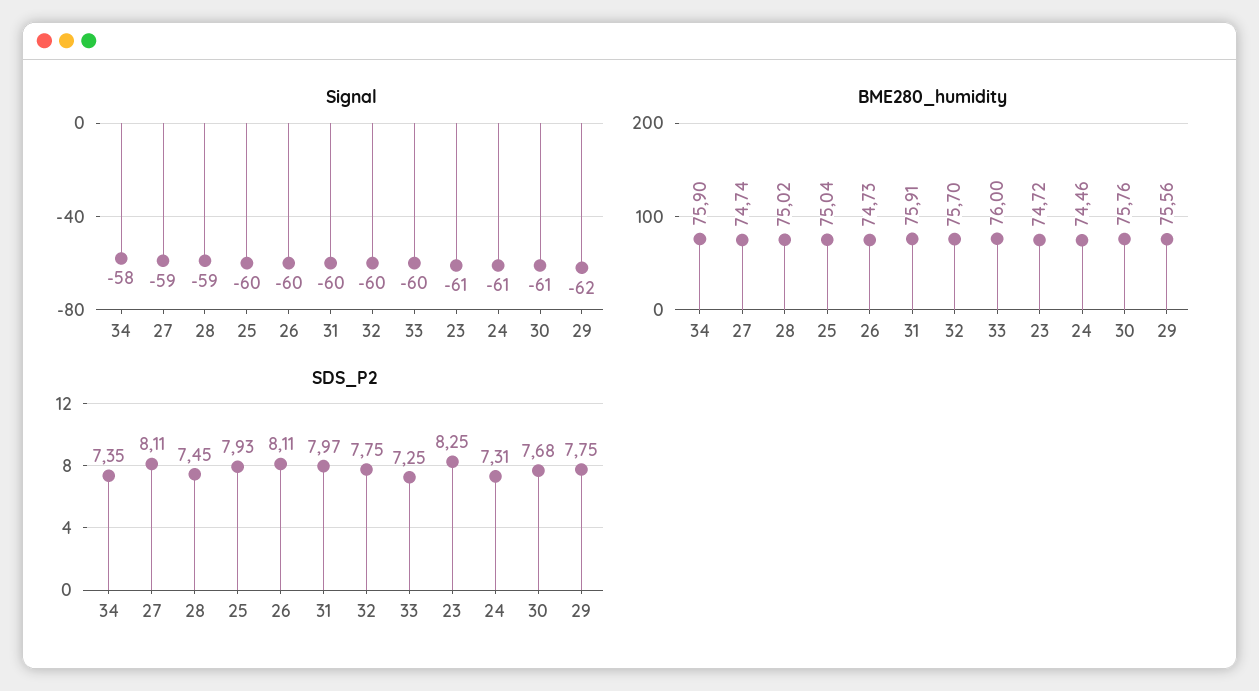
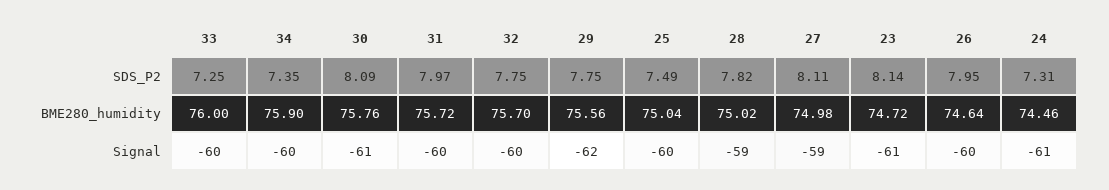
  {
    "Signal": {
-     "34": -58,
+     "34": -60,
      "27": -59,
      "28": -59,
      "25": -60,
      "26": -60,
      "31": -60,
      "32": -60,
      "33": -60,
      "23": -61,
      "24": -61,
      "30": -61,
      "29": -62
    },
    "BME280_humidity": {
      "34": 75.9,
-     "27": 74.74,
+     "27": 74.98,
      "28": 75.02,
      "25": 75.04,
-     "26": 74.73,
+     "26": 74.64,
-     "31": 75.91,
+     "31": 75.72,
      "32": 75.7,
      "33": 76,
      "23": 74.72,
      "24": 74.46,
      "30": 75.76,
      "29": 75.56
    },
    "SDS_P2": {
      "34": 7.35,
      "27": 8.11,
-     "28": 7.45,
+     "28": 7.82,
-     "25": 7.93,
+     "25": 7.49,
-     "26": 8.11,
+     "26": 7.95,
      "31": 7.97,
      "32": 7.75,
      "33": 7.25,
-     "23": 8.25,
+     "23": 8.14,
      "24": 7.31,
-     "30": 7.68,
+     "30": 8.09,
      "29": 7.75
    }
  }

